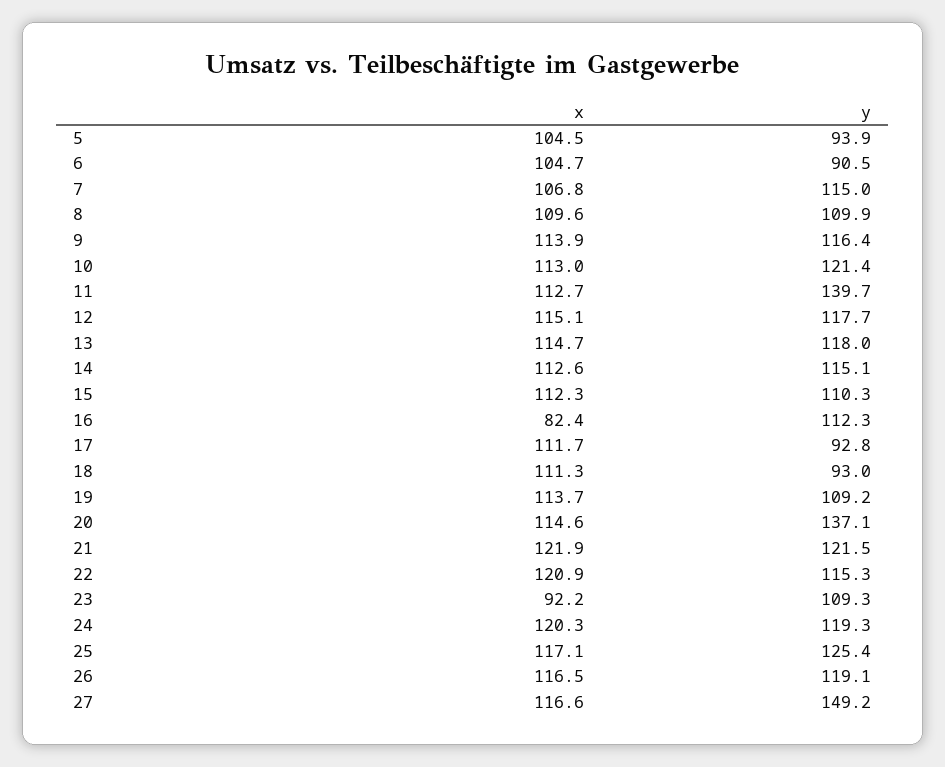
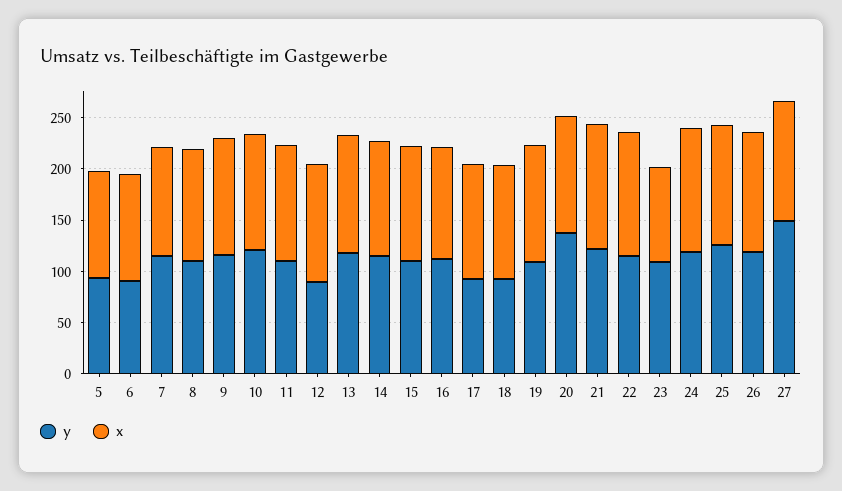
  {
    "x": {
      "5": 104.5,
      "6": 104.7,
      "7": 106.8,
      "8": 109.6,
      "9": 113.9,
      "10": 113,
      "11": 112.7,
      "12": 115.1,
      "13": 114.7,
      "14": 112.6,
      "15": 112.3,
-     "16": 82.4,
+     "16": 110,
      "17": 111.7,
      "18": 111.3,
      "19": 113.7,
      "20": 114.6,
      "21": 121.9,
      "22": 120.9,
      "23": 92.2,
      "24": 120.3,
      "25": 117.1,
      "26": 116.5,
      "27": 116.6
    },
    "y": {
      "5": 93.9,
      "6": 90.5,
      "7": 115,
      "8": 109.9,
      "9": 116.4,
      "10": 121.4,
-     "11": 139.7,
+     "11": 110,
-     "12": 117.7,
+     "12": 90,
      "13": 118,
      "14": 115.1,
      "15": 110.3,
      "16": 112.3,
      "17": 92.8,
      "18": 93,
      "19": 109.2,
      "20": 137.1,
      "21": 121.5,
      "22": 115.3,
      "23": 109.3,
      "24": 119.3,
      "25": 125.4,
      "26": 119.1,
      "27": 149.2
    }
  }

